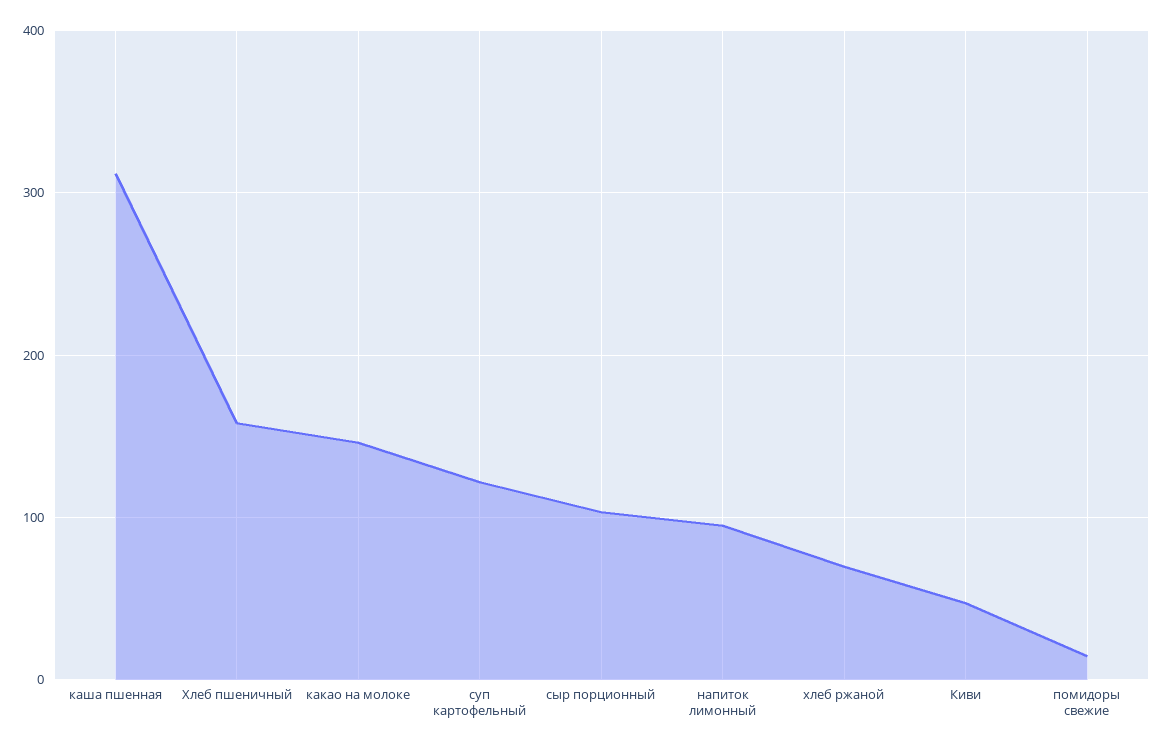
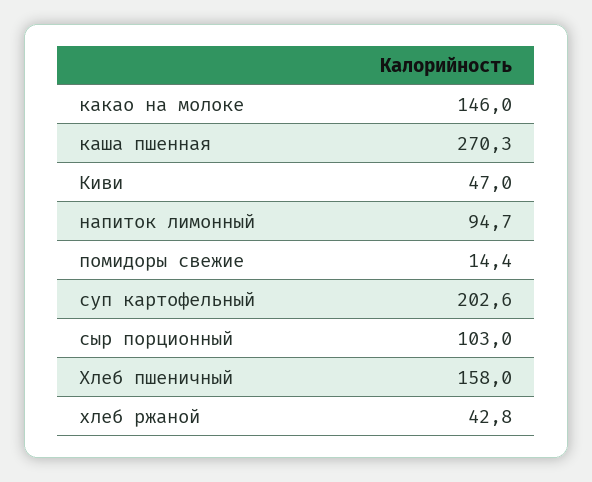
  {
-   "каша пшенная": 310,
+   "каша пшенная": 270.3,
    "Хлеб пшеничный": 158,
    "какао на молоке": 146,
-   "суп картофельный": 120,
+   "суп картофельный": 202.6,
    "сыр порционный": 103,
    "напиток лимонный": 94.7,
-   "хлеб ржаной": 70,
+   "хлеб ржаной": 42.8,
    "Киви": 47,
    "помидоры свежие": 14.4
  }

